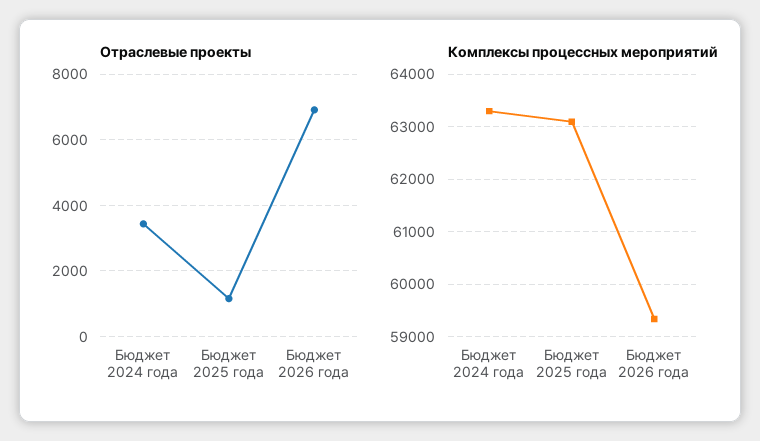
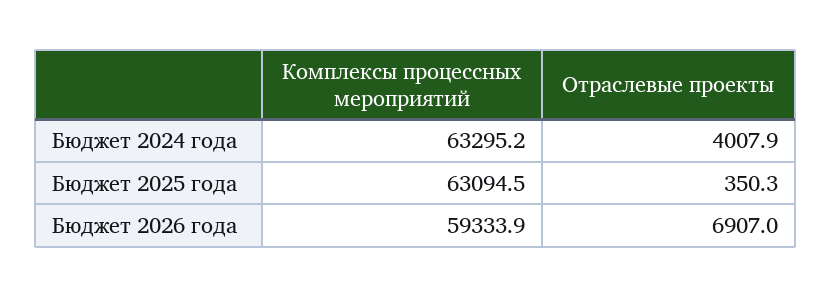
  {
    "Отраслевые проекты": {
-     "Бюджет 2024 года": 3400,
+     "Бюджет 2024 года": 4007.9,
-     "Бюджет 2025 года": 1200,
+     "Бюджет 2025 года": 350.3,
      "Бюджет 2026 года": 6907
    },
    "Комплексы процессных мероприятий": {
      "Бюджет 2024 года": 63295.2,
      "Бюджет 2025 года": 63094.5,
      "Бюджет 2026 года": 59333.9
    }
  }

